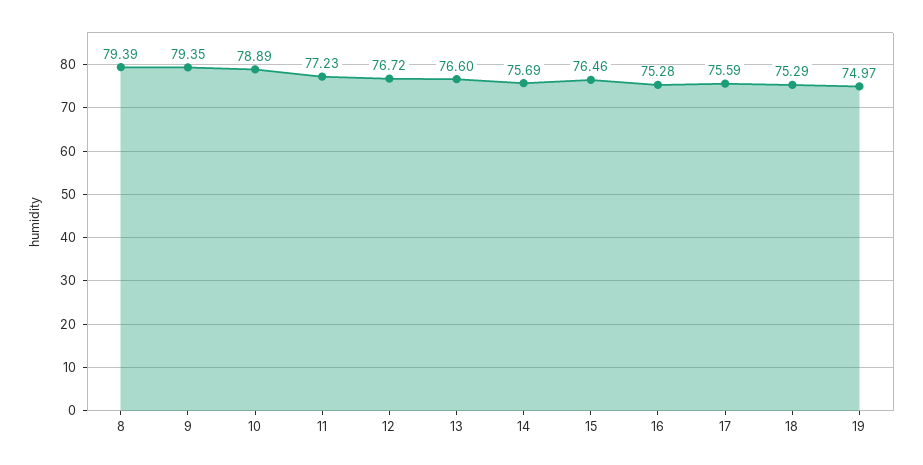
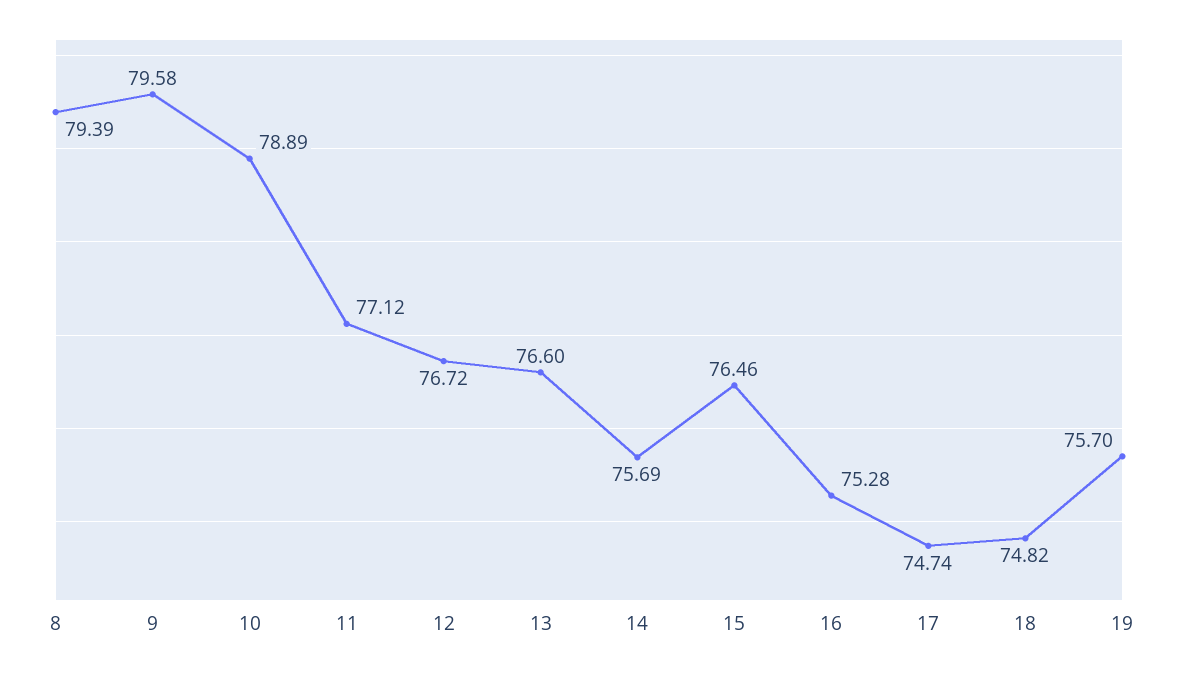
  {
    "8": 79.39,
-   "9": 79.35,
+   "9": 79.58,
    "10": 78.89,
-   "11": 77.23,
+   "11": 77.12,
    "12": 76.72,
    "13": 76.6,
    "14": 75.69,
    "15": 76.46,
    "16": 75.28,
-   "17": 75.59,
+   "17": 74.74,
-   "18": 75.29,
+   "18": 74.82,
-   "19": 74.97
+   "19": 75.7
  }

